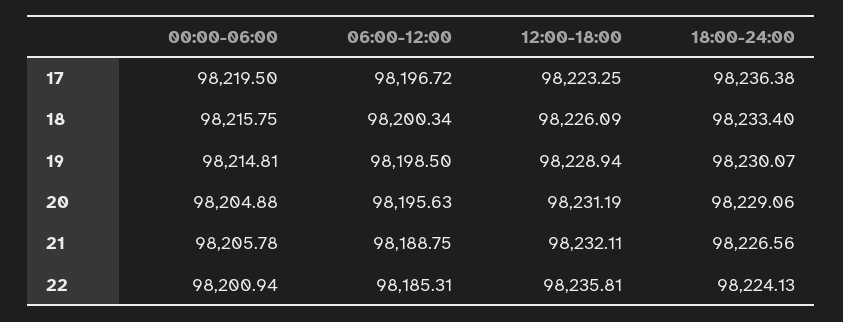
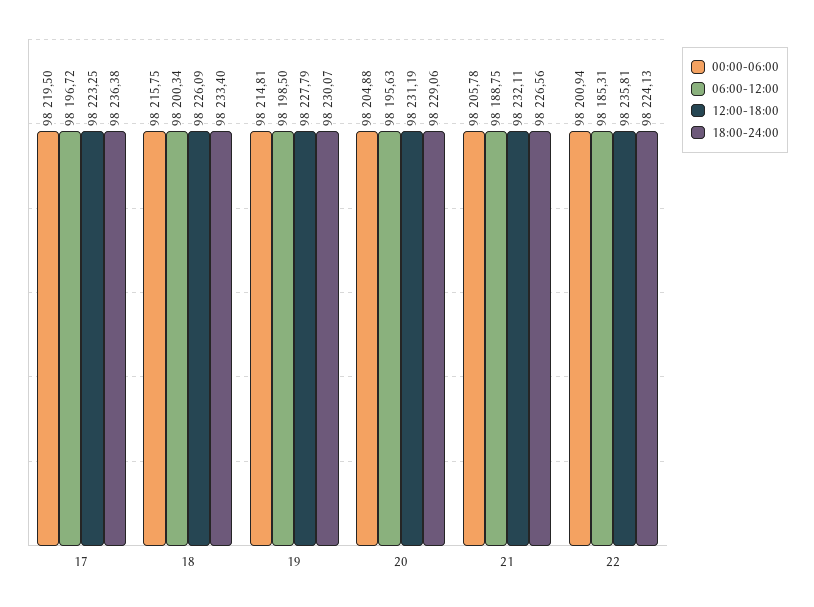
  {
    "00:00-06:00": {
      "17": 98219.5,
      "18": 98215.75,
      "19": 98214.81,
      "20": 98204.88,
      "21": 98205.78,
      "22": 98200.94
    },
    "06:00-12:00": {
      "17": 98196.72,
      "18": 98200.34,
      "19": 98198.5,
      "20": 98195.63,
      "21": 98188.75,
      "22": 98185.31
    },
    "12:00-18:00": {
      "17": 98223.25,
      "18": 98226.09,
-     "19": 98228.94,
+     "19": 98227.79,
      "20": 98231.19,
      "21": 98232.11,
      "22": 98235.81
    },
    "18:00-24:00": {
      "17": 98236.38,
      "18": 98233.4,
      "19": 98230.07,
      "20": 98229.06,
      "21": 98226.56,
      "22": 98224.13
    }
  }

